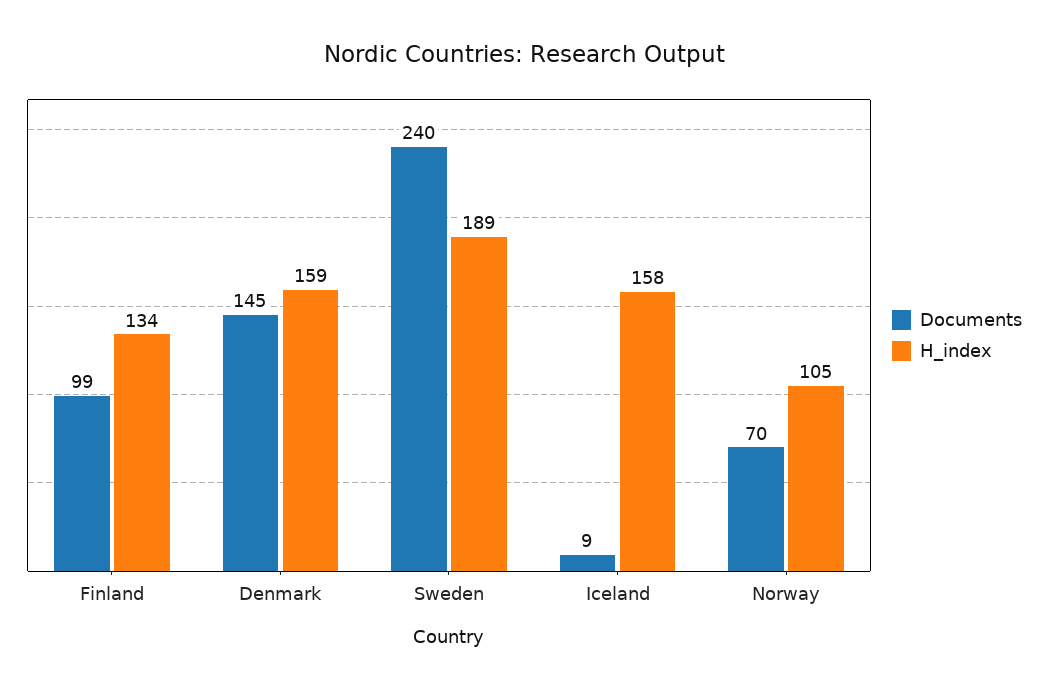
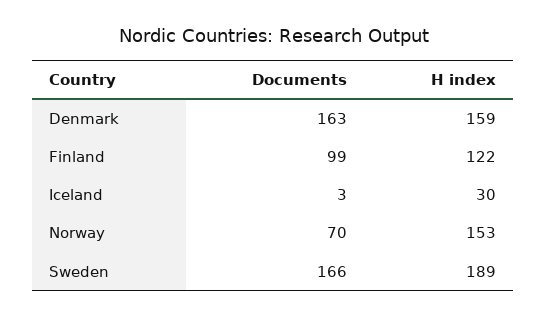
  {
    "Documents": {
      "Finland": 99,
-     "Denmark": 145,
+     "Denmark": 163,
-     "Sweden": 240,
+     "Sweden": 166,
-     "Iceland": 9,
+     "Iceland": 3,
      "Norway": 70
    },
    "H_index": {
-     "Finland": 134,
+     "Finland": 122,
      "Denmark": 159,
      "Sweden": 189,
-     "Iceland": 158,
+     "Iceland": 30,
-     "Norway": 105
+     "Norway": 153
    }
  }

